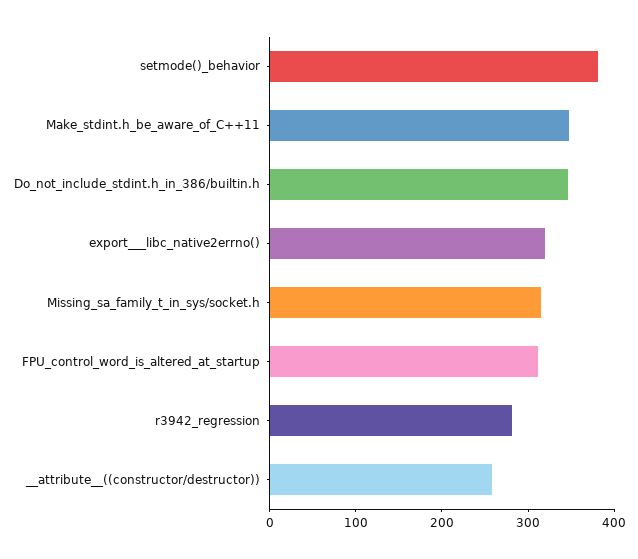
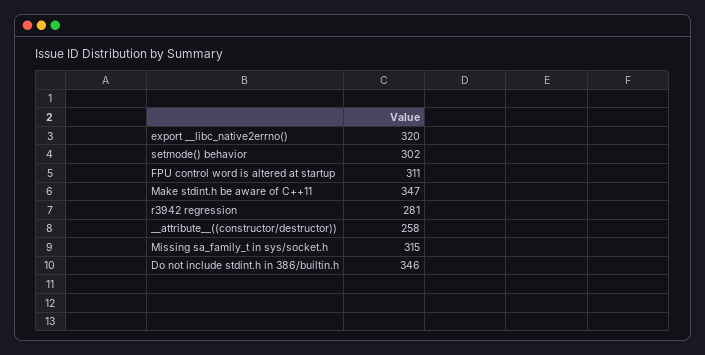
  {
-   "setmode()_behavior": 380,
+   "setmode()_behavior": 302,
    "Make_stdint.h_be_aware_of_C++11": 347,
    "Do_not_include_stdint.h_in_386/builtin.h": 346,
    "export___libc_native2errno()": 320,
    "Missing_sa_family_t_in_sys/socket.h": 315,
    "FPU_control_word_is_altered_at_startup": 311,
    "r3942_regression": 281,
    "__attribute__((constructor/destructor))": 258
  }

